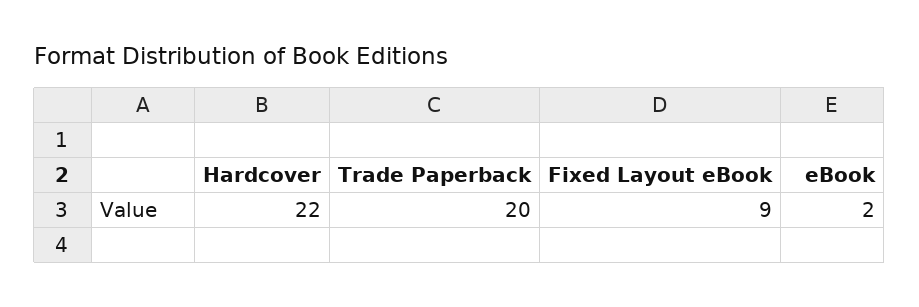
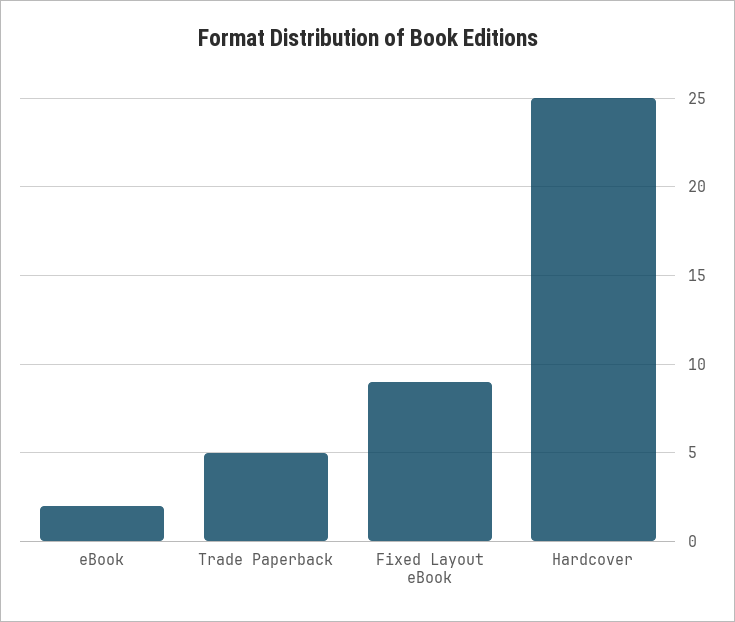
  {
-   "Hardcover": 22,
+   "Hardcover": 25,
-   "Trade Paperback": 20,
+   "Trade Paperback": 5,
    "Fixed Layout eBook": 9,
    "eBook": 2
  }

